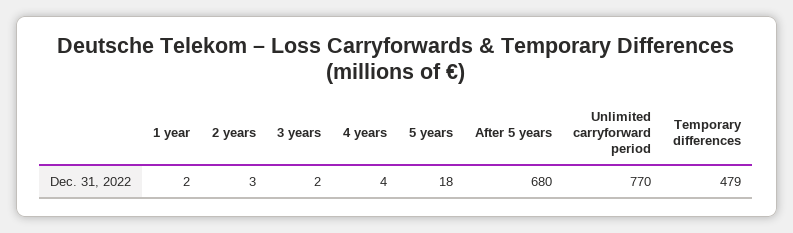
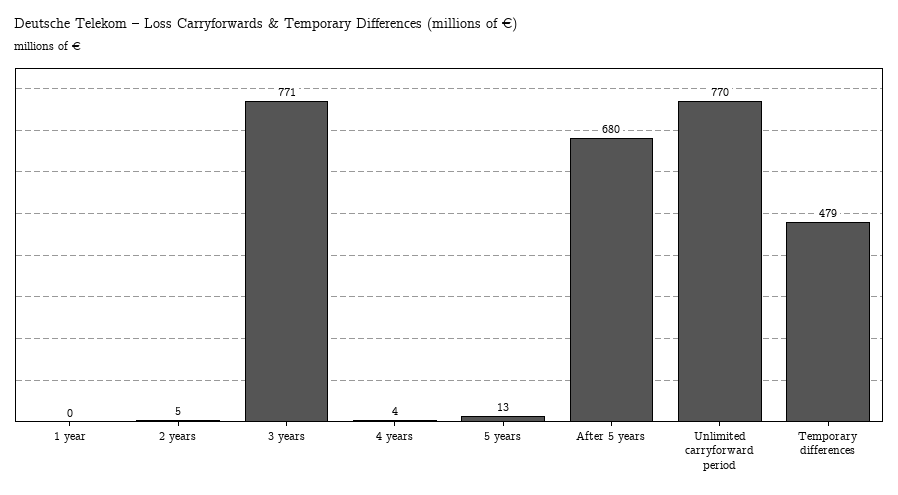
  {
-   "1 year": 2,
+   "1 year": 0,
-   "2 years": 3,
+   "2 years": 5,
-   "3 years": 2,
+   "3 years": 771,
    "4 years": 4,
-   "5 years": 18,
+   "5 years": 13,
    "After 5 years": 680,
    "Unlimited carryforward period": 770,
    "Temporary differences": 479
  }

